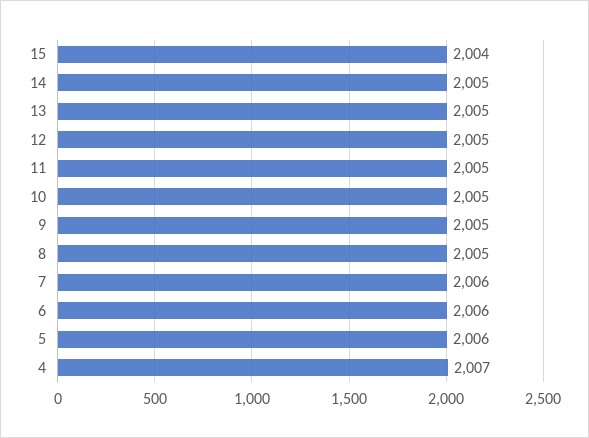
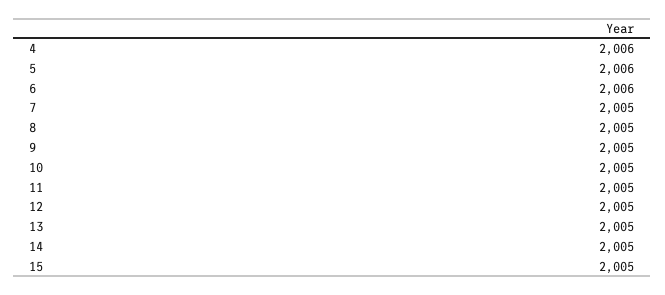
  {
-   "15": 2004,
+   "15": 2005,
    "14": 2005,
    "13": 2005,
    "12": 2005,
    "11": 2005,
    "10": 2005,
    "9": 2005,
    "8": 2005,
-   "7": 2006,
+   "7": 2005,
    "6": 2006,
    "5": 2006,
-   "4": 2007
+   "4": 2006
  }

